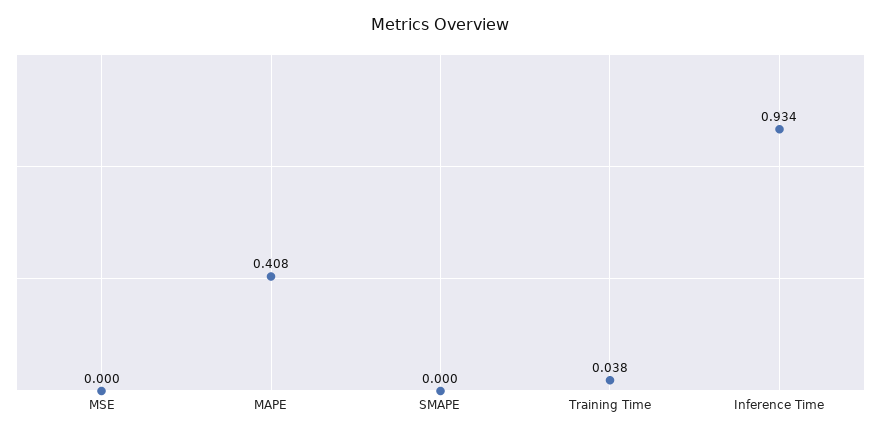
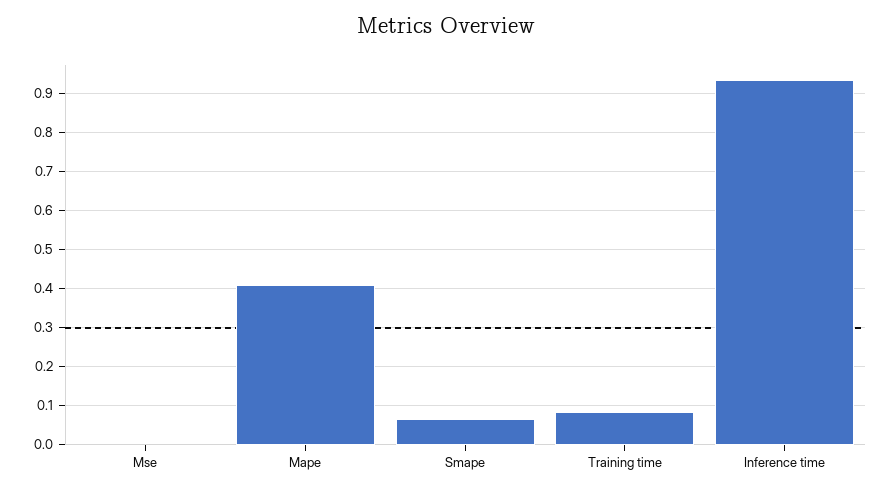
  {
    "MSE": 0,
    "MAPE": 0.408,
-   "SMAPE": 0,
+   "SMAPE": 0.06,
-   "Training Time": 0.038,
+   "Training Time": 0.08,
    "Inference Time": 0.934
  }

